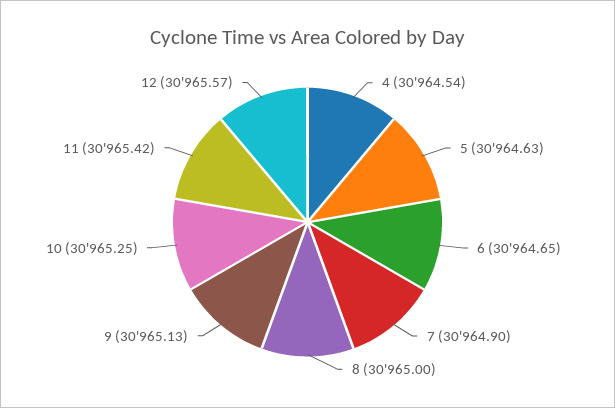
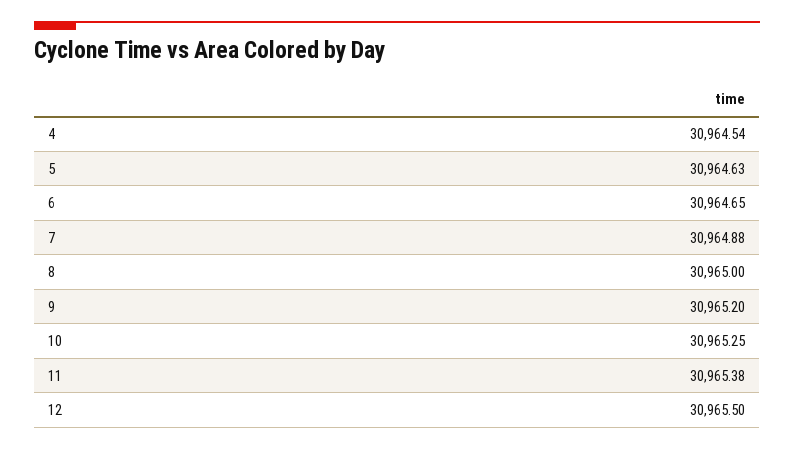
  {
    "4": 30964.54,
    "5": 30964.63,
    "6": 30964.65,
-   "7": 30964.9,
+   "7": 30964.88,
    "8": 30965,
-   "9": 30965.13,
+   "9": 30965.2,
    "10": 30965.25,
-   "11": 30965.42,
+   "11": 30965.38,
-   "12": 30965.57
+   "12": 30965.5
  }

